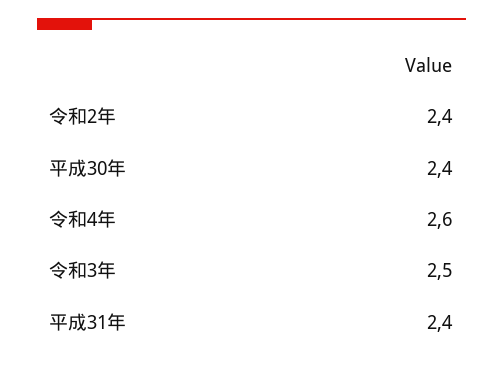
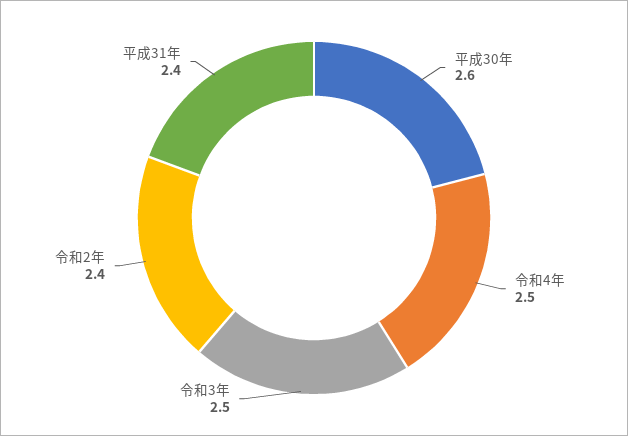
  {
    "令和2年": 2.4,
-   "平成30年": 2.4,
+   "平成30年": 2.6,
-   "令和4年": 2.6,
+   "令和4年": 2.5,
    "令和3年": 2.5,
    "平成31年": 2.4
  }

